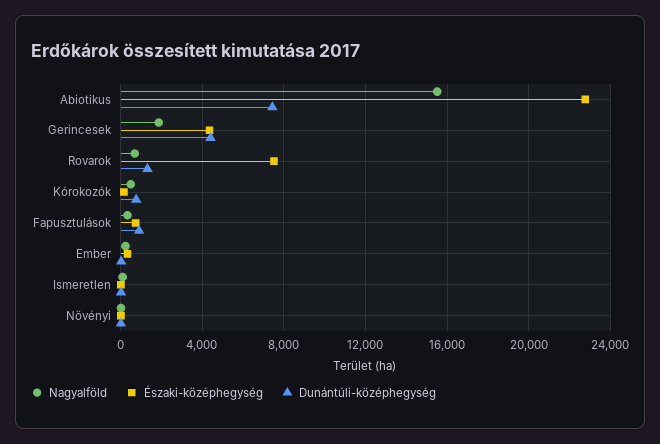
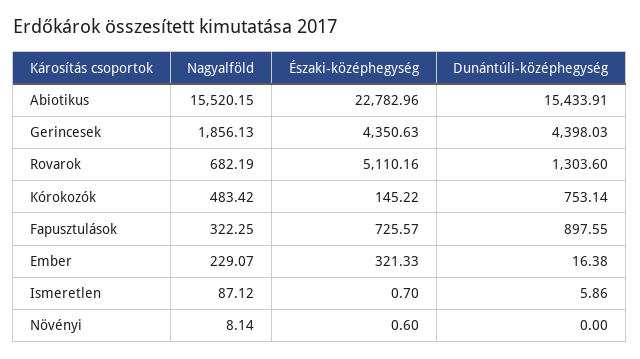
  {
    "Nagyalföld": {
      "Abiotikus": 15520.15,
      "Gerincesek": 1856.13,
      "Rovarok": 682.19,
      "Kórokozók": 483.42,
      "Fapusztulások": 322.25,
      "Ember": 229.07,
      "Ismeretlen": 87.12,
      "Növényi": 8.14
    },
    "Északi-középhegység": {
      "Abiotikus": 22782.96,
      "Gerincesek": 4350.63,
-     "Rovarok": 7500,
+     "Rovarok": 5110.16,
      "Kórokozók": 145.22,
      "Fapusztulások": 725.57,
      "Ember": 321.33,
      "Ismeretlen": 0.7,
      "Növényi": 0.6
    },
    "Dunántúli-középhegység": {
-     "Abiotikus": 7500,
+     "Abiotikus": 15433.91,
      "Gerincesek": 4398.03,
      "Rovarok": 1303.6,
      "Kórokozók": 753.14,
      "Fapusztulások": 897.55,
      "Ember": 16.38,
      "Ismeretlen": 5.86,
      "Növényi": 0
    }
  }

